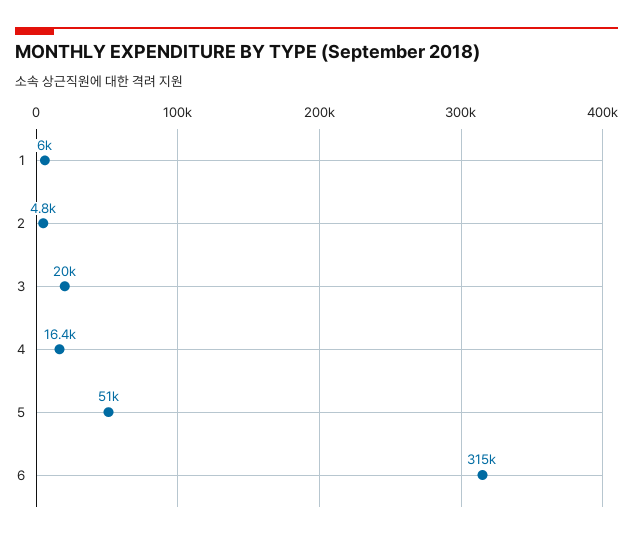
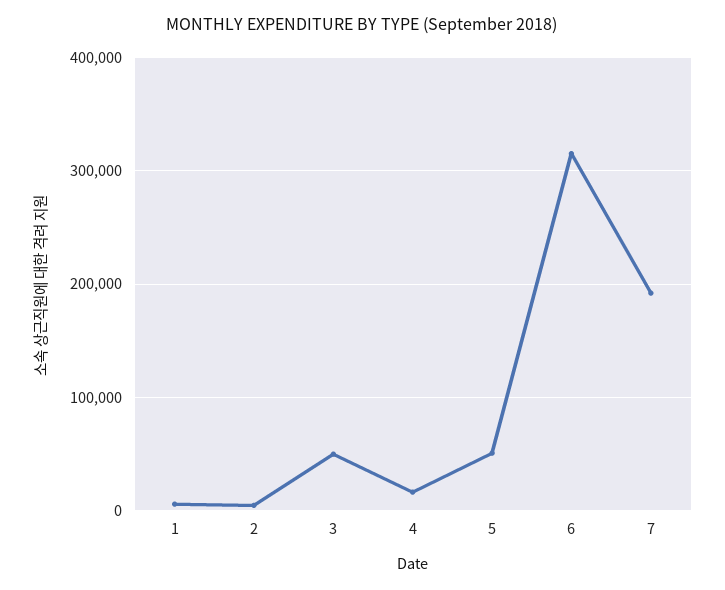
  {
    "1": 6000,
    "2": 4800,
-   "3": 20000,
+   "3": 50000,
    "4": 16400,
    "5": 51000,
-   "6": 315000
+   "6": 315000,
+   "7": 190000
  }

